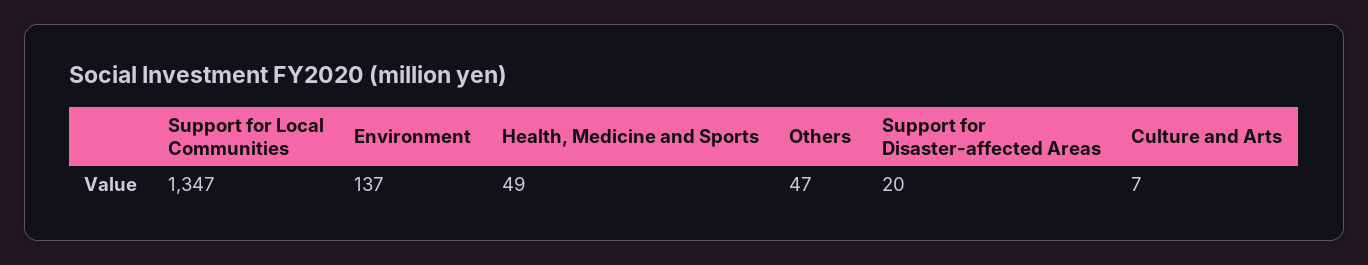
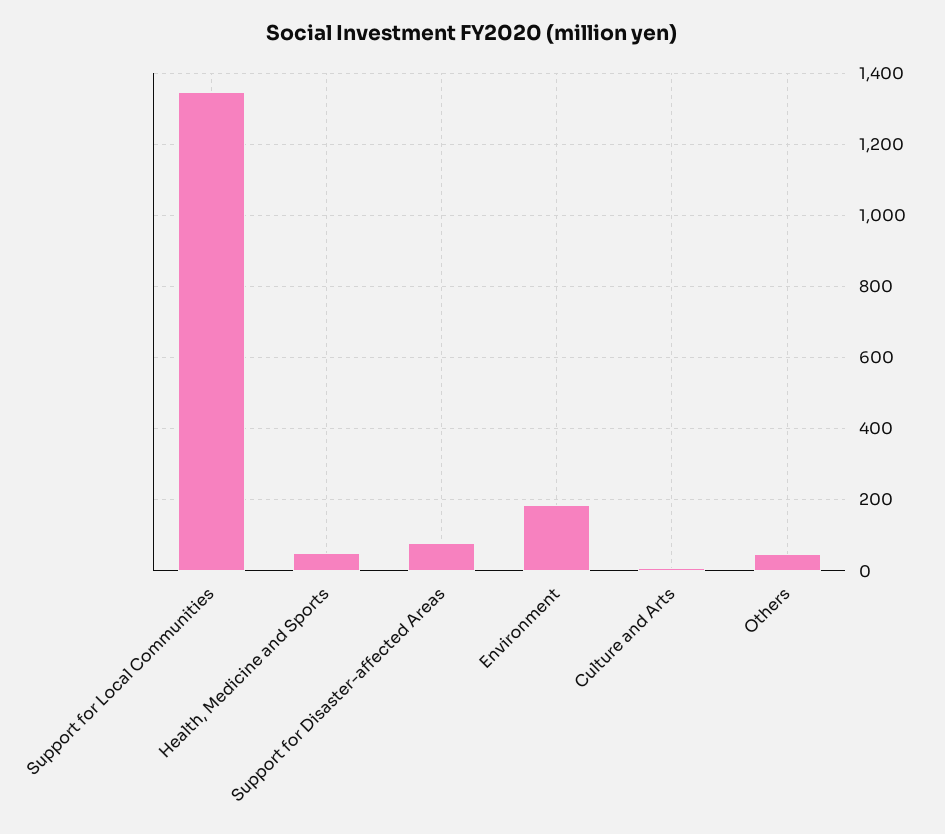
  {
    "Support for Local Communities": 1347,
-   "Environment": 137,
+   "Environment": 180,
    "Health, Medicine and Sports": 49,
    "Others": 47,
-   "Support for Disaster-affected Areas": 20,
+   "Support for Disaster-affected Areas": 80,
    "Culture and Arts": 7
  }

